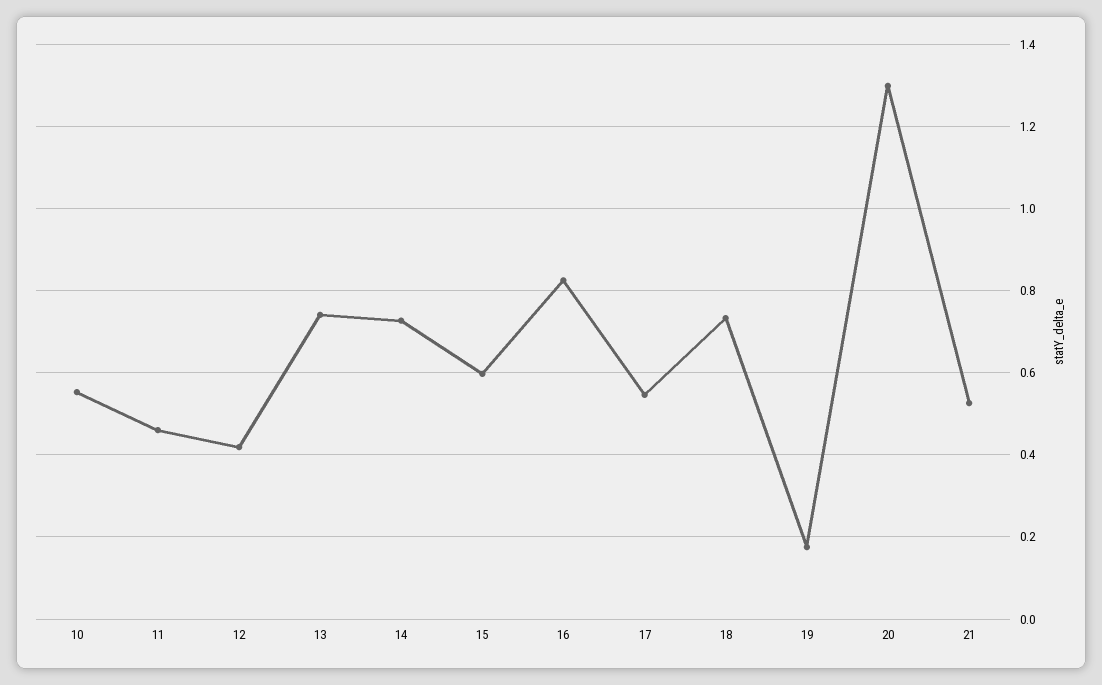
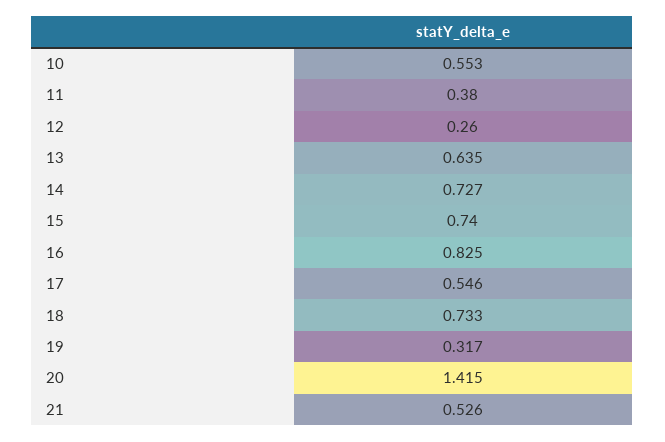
  {
    "10": 0.553,
-   "11": 0.46,
+   "11": 0.38,
-   "12": 0.42,
+   "12": 0.26,
-   "13": 0.74,
+   "13": 0.635,
    "14": 0.727,
-   "15": 0.6,
+   "15": 0.74,
    "16": 0.825,
    "17": 0.546,
    "18": 0.733,
-   "19": 0.18,
+   "19": 0.317,
-   "20": 1.3,
+   "20": 1.415,
    "21": 0.526
  }

